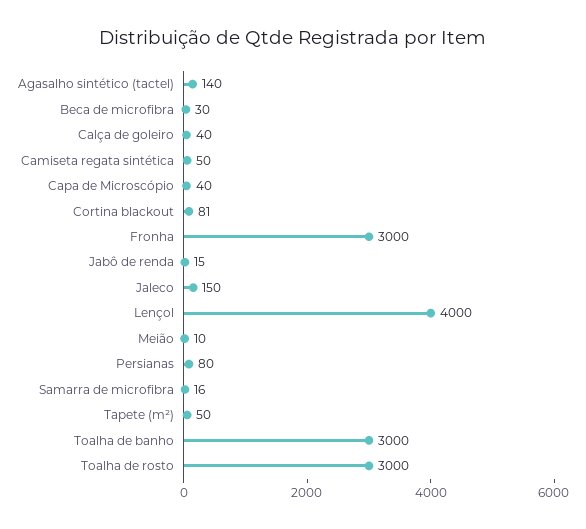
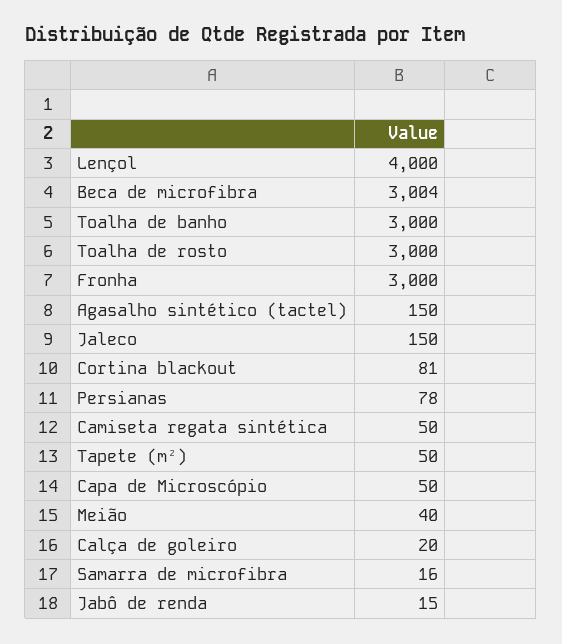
  {
-   "Agasalho sintético (tactel)": 140,
+   "Agasalho sintético (tactel)": 150,
-   "Beca de microfibra": 30,
+   "Beca de microfibra": 3004,
-   "Calça de goleiro": 40,
+   "Calça de goleiro": 20,
    "Camiseta regata sintética": 50,
-   "Capa de Microscópio": 40,
+   "Capa de Microscópio": 50,
    "Cortina blackout": 81,
    "Fronha": 3000,
    "Jabô de renda": 15,
    "Jaleco": 150,
    "Lençol": 4000,
-   "Meião": 10,
+   "Meião": 40,
-   "Persianas": 80,
+   "Persianas": 78,
    "Samarra de microfibra": 16,
    "Tapete (m²)": 50,
    "Toalha de banho": 3000,
    "Toalha de rosto": 3000
  }

